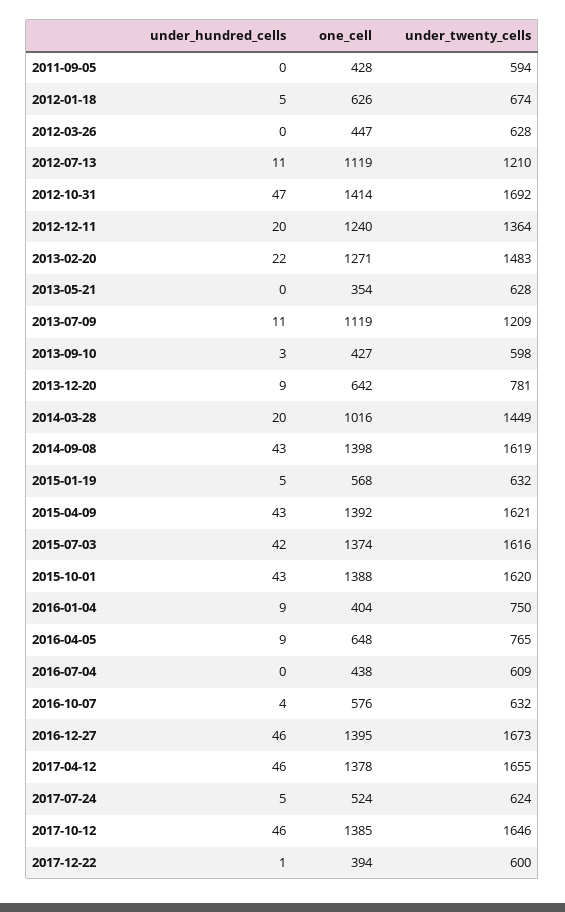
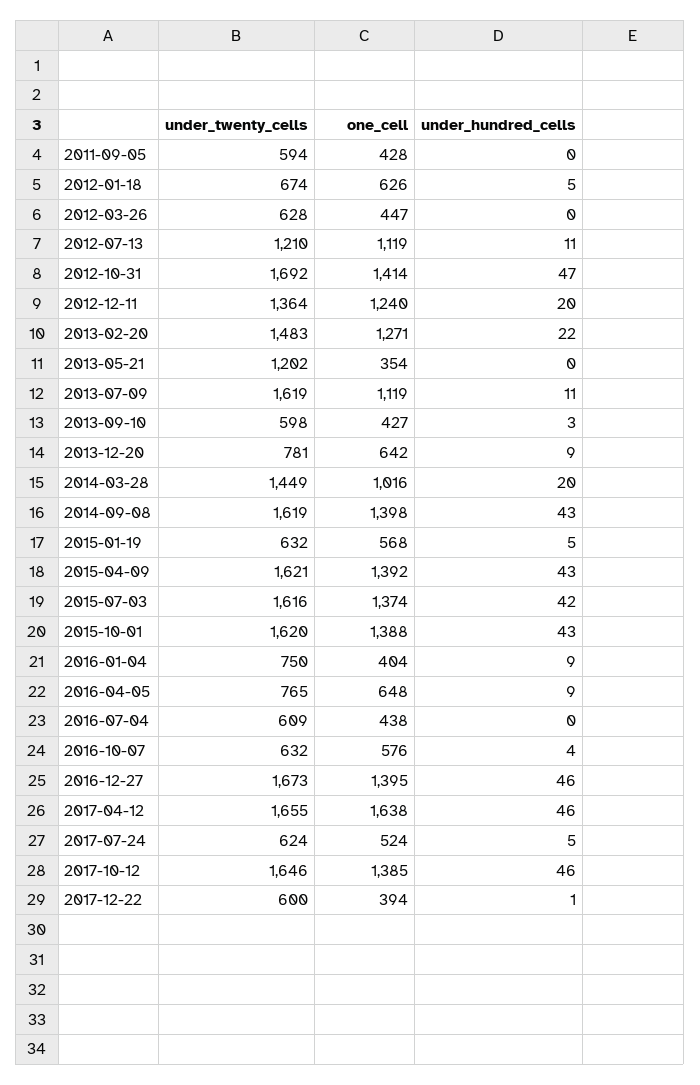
  {
    "under_hundred_cells": {
      "2011-09-05": 0,
      "2012-01-18": 5,
      "2012-03-26": 0,
      "2012-07-13": 11,
      "2012-10-31": 47,
      "2012-12-11": 20,
      "2013-02-20": 22,
      "2013-05-21": 0,
      "2013-07-09": 11,
      "2013-09-10": 3,
      "2013-12-20": 9,
      "2014-03-28": 20,
      "2014-09-08": 43,
      "2015-01-19": 5,
      "2015-04-09": 43,
      "2015-07-03": 42,
      "2015-10-01": 43,
      "2016-01-04": 9,
      "2016-04-05": 9,
      "2016-07-04": 0,
      "2016-10-07": 4,
      "2016-12-27": 46,
      "2017-04-12": 46,
      "2017-07-24": 5,
      "2017-10-12": 46,
      "2017-12-22": 1
    },
    "one_cell": {
      "2011-09-05": 428,
      "2012-01-18": 626,
      "2012-03-26": 447,
      "2012-07-13": 1119,
      "2012-10-31": 1414,
      "2012-12-11": 1240,
      "2013-02-20": 1271,
      "2013-05-21": 354,
      "2013-07-09": 1119,
      "2013-09-10": 427,
      "2013-12-20": 642,
      "2014-03-28": 1016,
      "2014-09-08": 1398,
      "2015-01-19": 568,
      "2015-04-09": 1392,
      "2015-07-03": 1374,
      "2015-10-01": 1388,
      "2016-01-04": 404,
      "2016-04-05": 648,
      "2016-07-04": 438,
      "2016-10-07": 576,
      "2016-12-27": 1395,
-     "2017-04-12": 1378,
+     "2017-04-12": 1638,
      "2017-07-24": 524,
      "2017-10-12": 1385,
      "2017-12-22": 394
    },
    "under_twenty_cells": {
      "2011-09-05": 594,
      "2012-01-18": 674,
      "2012-03-26": 628,
      "2012-07-13": 1210,
      "2012-10-31": 1692,
      "2012-12-11": 1364,
      "2013-02-20": 1483,
-     "2013-05-21": 628,
+     "2013-05-21": 1202,
-     "2013-07-09": 1209,
+     "2013-07-09": 1619,
      "2013-09-10": 598,
      "2013-12-20": 781,
      "2014-03-28": 1449,
      "2014-09-08": 1619,
      "2015-01-19": 632,
      "2015-04-09": 1621,
      "2015-07-03": 1616,
      "2015-10-01": 1620,
      "2016-01-04": 750,
      "2016-04-05": 765,
      "2016-07-04": 609,
      "2016-10-07": 632,
      "2016-12-27": 1673,
      "2017-04-12": 1655,
      "2017-07-24": 624,
      "2017-10-12": 1646,
      "2017-12-22": 600
    }
  }

